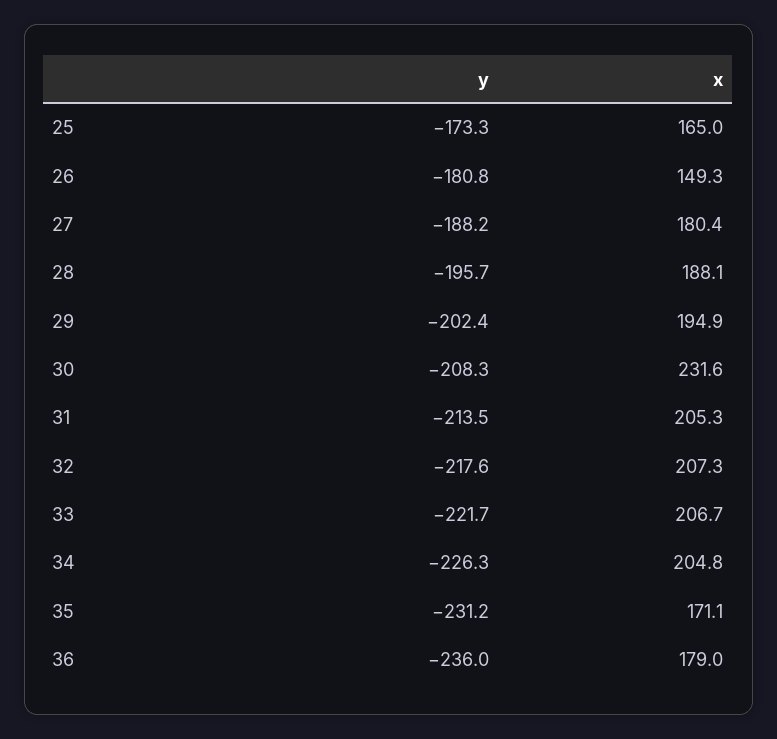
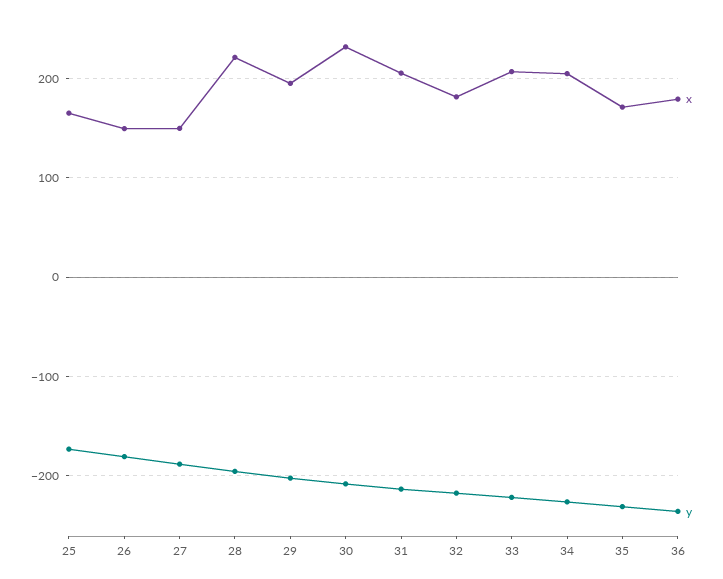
  {
    "y": {
      "25": -173.3,
      "26": -180.8,
      "27": -188.2,
      "28": -195.7,
      "29": -202.4,
      "30": -208.3,
      "31": -213.5,
      "32": -217.6,
      "33": -221.7,
      "34": -226.3,
      "35": -231.2,
      "36": -236
    },
    "x": {
      "25": 165,
      "26": 149.3,
-     "27": 180.4,
+     "27": 150,
-     "28": 188.1,
+     "28": 220,
      "29": 194.9,
      "30": 231.6,
      "31": 205.3,
-     "32": 207.3,
+     "32": 180,
      "33": 206.7,
      "34": 204.8,
      "35": 171.1,
      "36": 179
    }
  }

